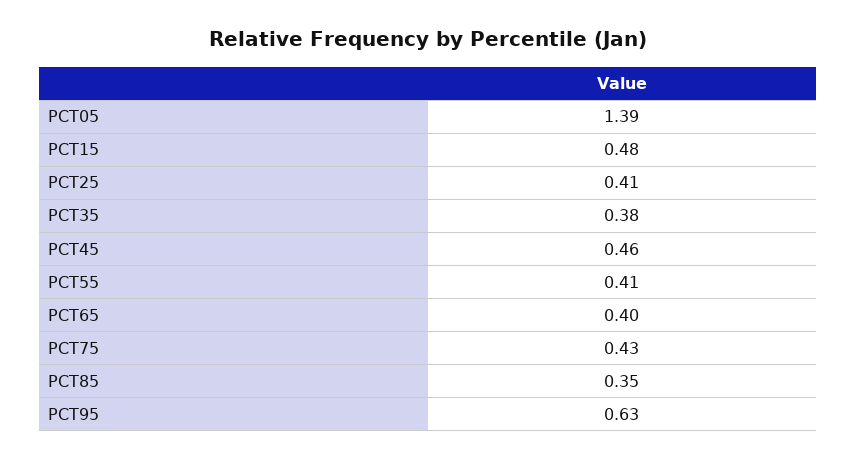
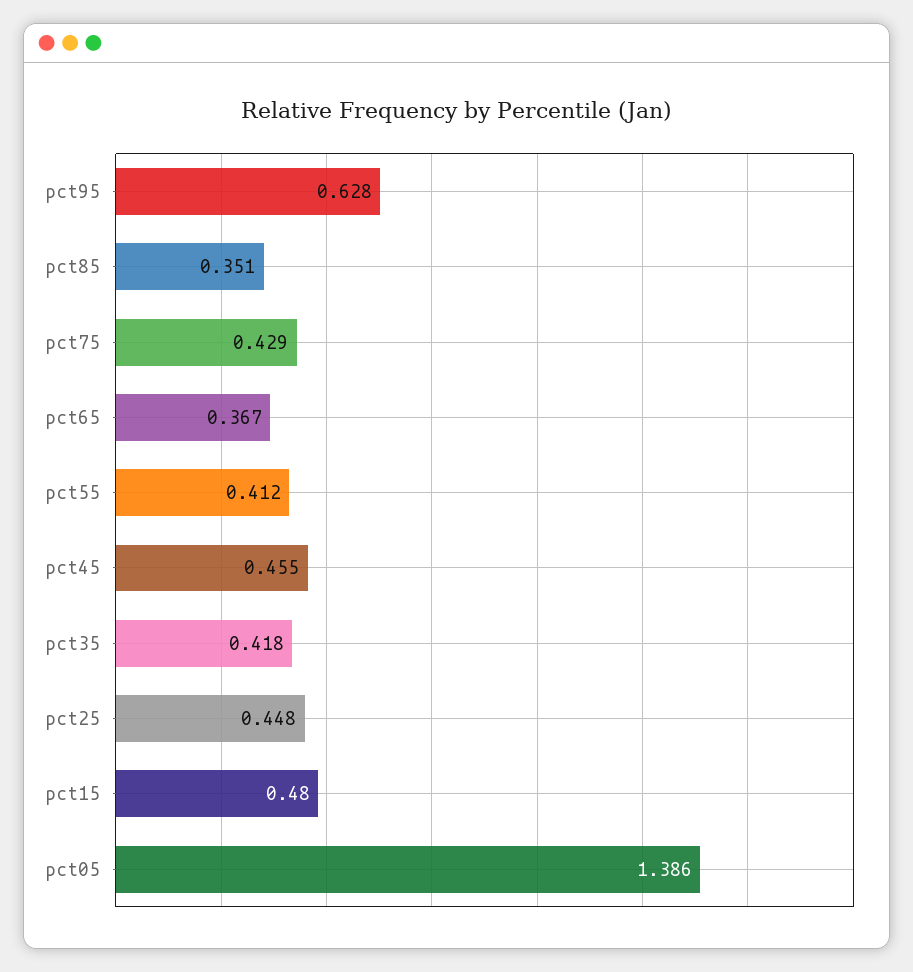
  {
    "PCT05": 1.386,
    "PCT15": 0.48,
-   "PCT25": 0.41,
+   "PCT25": 0.448,
-   "PCT35": 0.38,
+   "PCT35": 0.418,
    "PCT45": 0.455,
    "PCT55": 0.412,
-   "PCT65": 0.4,
+   "PCT65": 0.367,
    "PCT75": 0.429,
    "PCT85": 0.351,
    "PCT95": 0.628
  }

